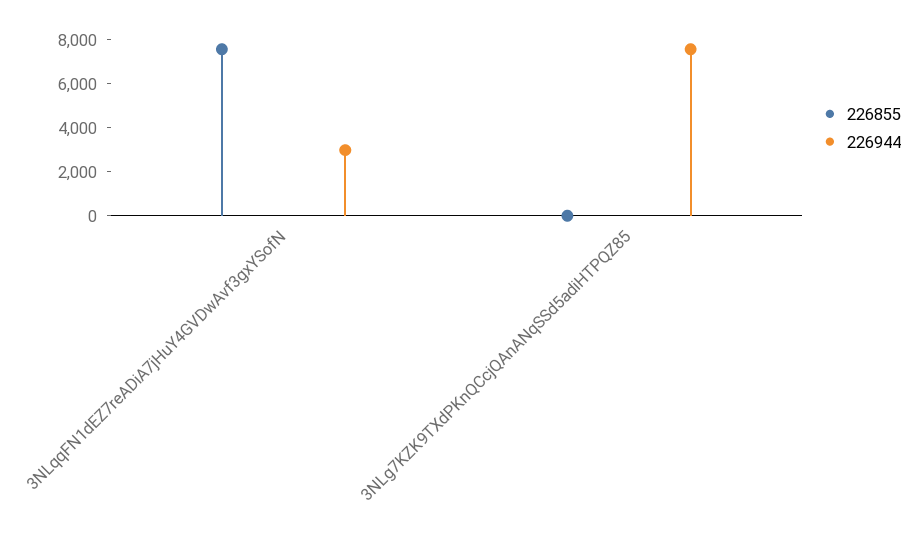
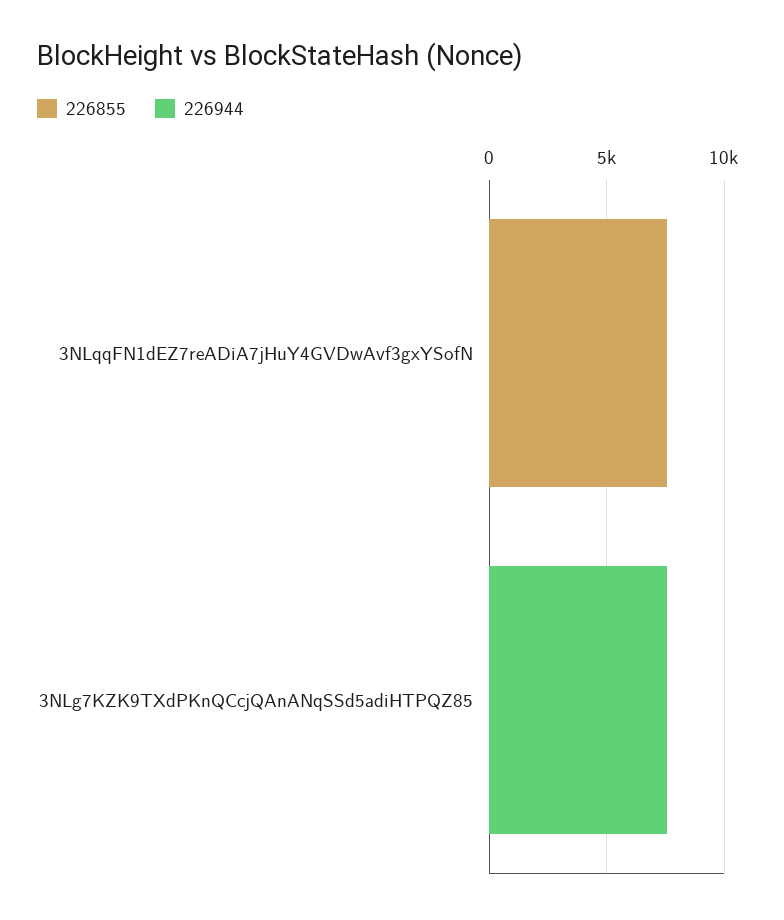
  {
    "226855": {
      "3NLqqFN1dEZ7reADiA7jHuY4GVDwAvf3gxYSofN": 7500,
      "3NLg7KZK9TXdPKnQCcjQAnANqSSd5adiHTPQZ85": 0
    },
    "226944": {
-     "3NLqqFN1dEZ7reADiA7jHuY4GVDwAvf3gxYSofN": 3000,
+     "3NLqqFN1dEZ7reADiA7jHuY4GVDwAvf3gxYSofN": 0,
      "3NLg7KZK9TXdPKnQCcjQAnANqSSd5adiHTPQZ85": 7500
    }
  }

